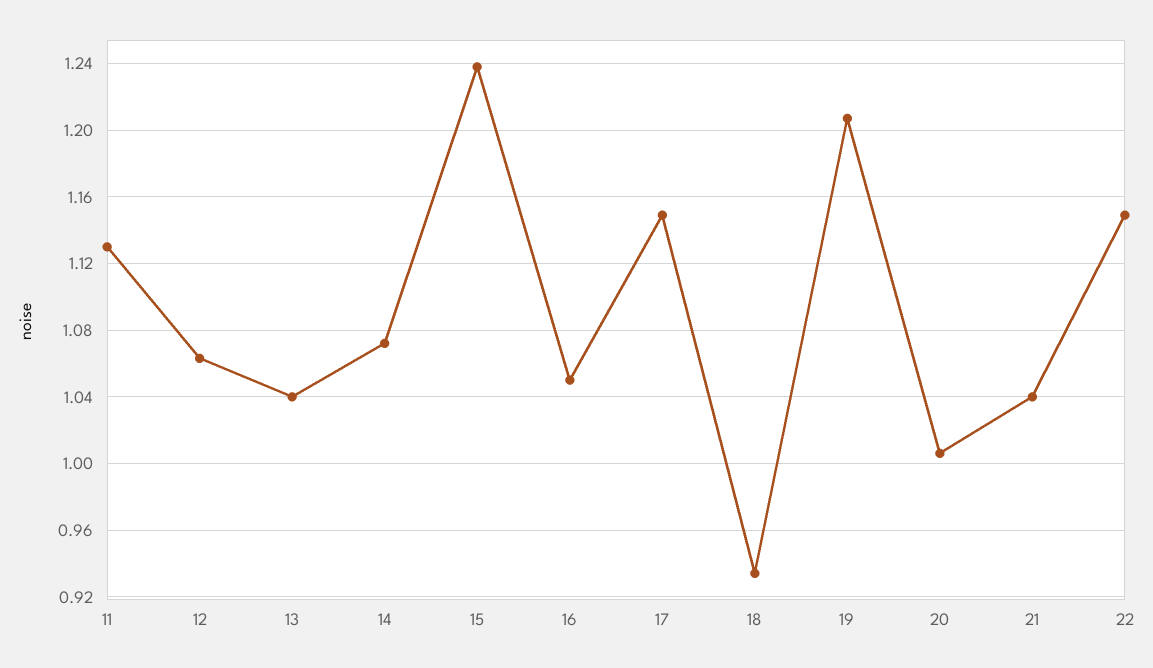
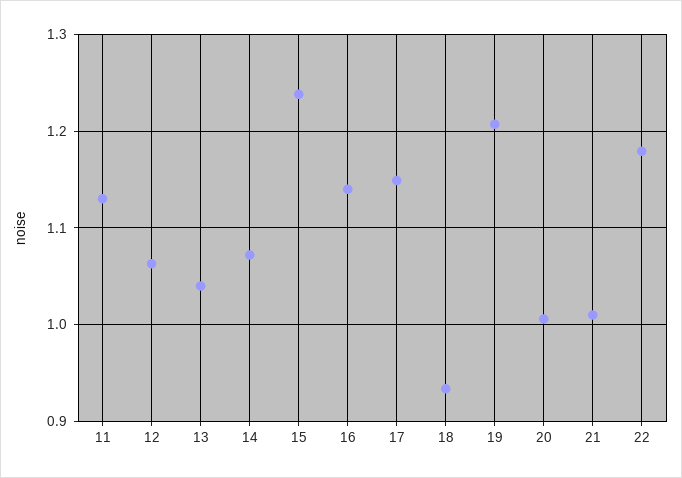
  {
    "11": 1.13,
    "12": 1.065,
    "13": 1.04,
    "14": 1.07,
    "15": 1.24,
-   "16": 1.05,
+   "16": 1.14,
    "17": 1.15,
    "18": 0.935,
    "19": 1.205,
    "20": 1.005,
-   "21": 1.04,
+   "21": 1.01,
-   "22": 1.15
+   "22": 1.18
  }

